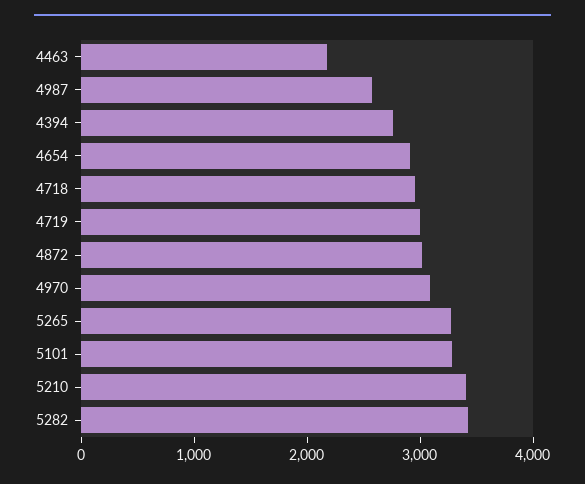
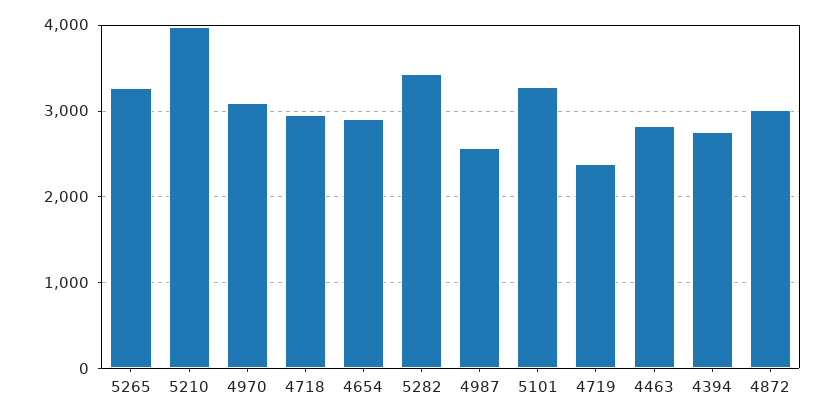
  {
-   "4463": 2200,
+   "4463": 2800,
    "4987": 2600,
    "4394": 2800,
    "4654": 2900,
    "4718": 3000,
-   "4719": 3000,
+   "4719": 2400,
    "4872": 3000,
    "4970": 3100,
    "5265": 3300,
    "5101": 3300,
-   "5210": 3400,
+   "5210": 4000,
    "5282": 3400
  }

